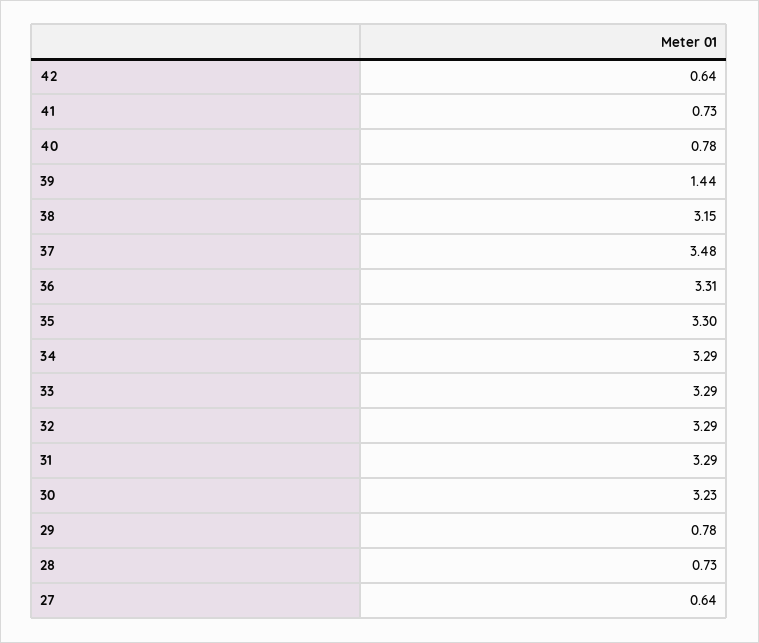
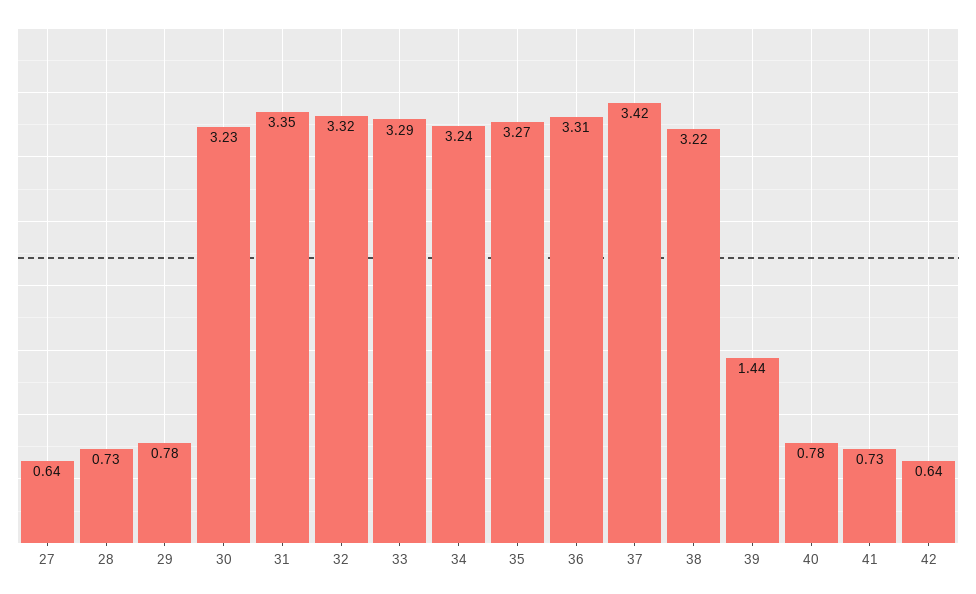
  {
    "42": 0.64,
    "41": 0.73,
    "40": 0.78,
    "39": 1.44,
-   "38": 3.15,
+   "38": 3.22,
-   "37": 3.48,
+   "37": 3.42,
    "36": 3.31,
-   "35": 3.3,
+   "35": 3.27,
-   "34": 3.29,
+   "34": 3.24,
    "33": 3.29,
-   "32": 3.29,
+   "32": 3.32,
-   "31": 3.29,
+   "31": 3.35,
    "30": 3.23,
    "29": 0.78,
    "28": 0.73,
    "27": 0.64
  }

